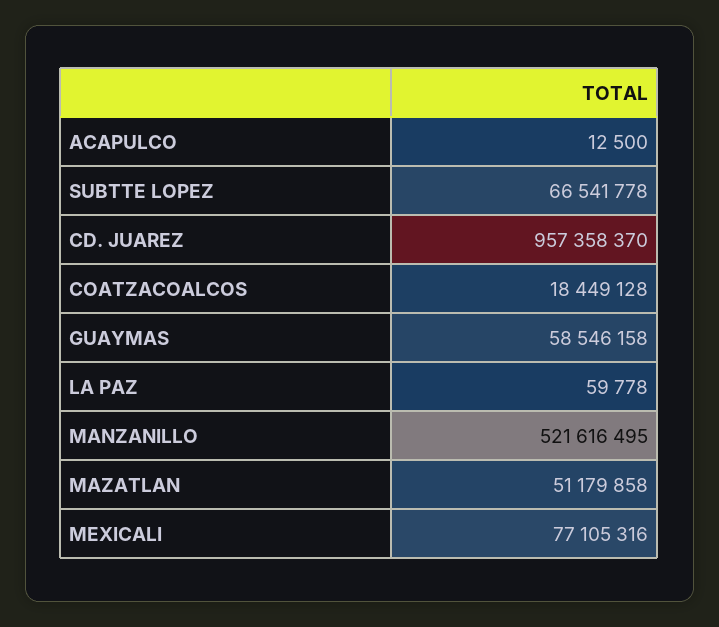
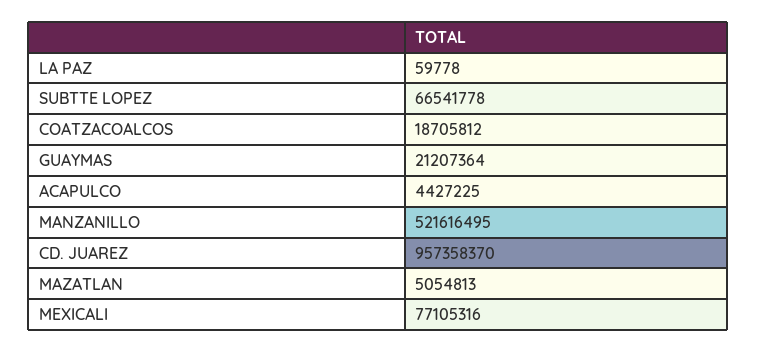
  {
-   "ACAPULCO": 12500,
+   "ACAPULCO": 4427225,
    "SUBTTE LOPEZ": 66541778,
    "CD. JUAREZ": 957358370,
-   "COATZACOALCOS": 18449128,
+   "COATZACOALCOS": 18705812,
-   "GUAYMAS": 58546158,
+   "GUAYMAS": 21207364,
    "LA PAZ": 59778,
    "MANZANILLO": 521616495,
-   "MAZATLAN": 51179858,
+   "MAZATLAN": 5054813,
    "MEXICALI": 77105316
  }

